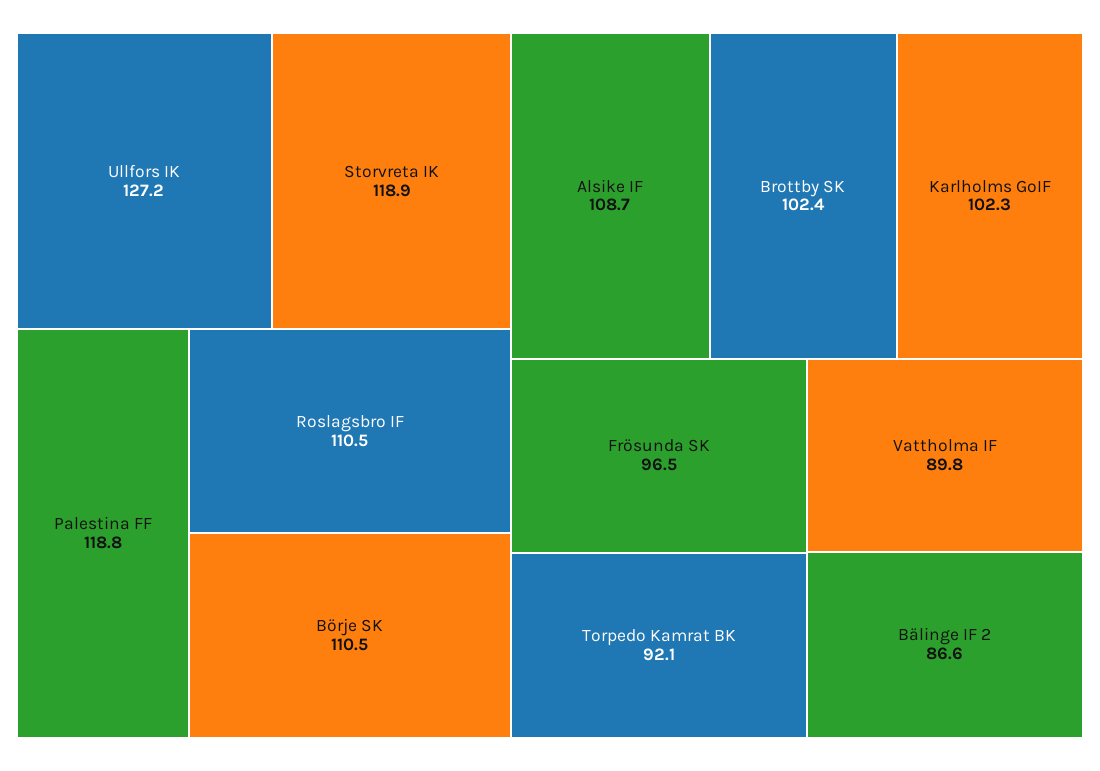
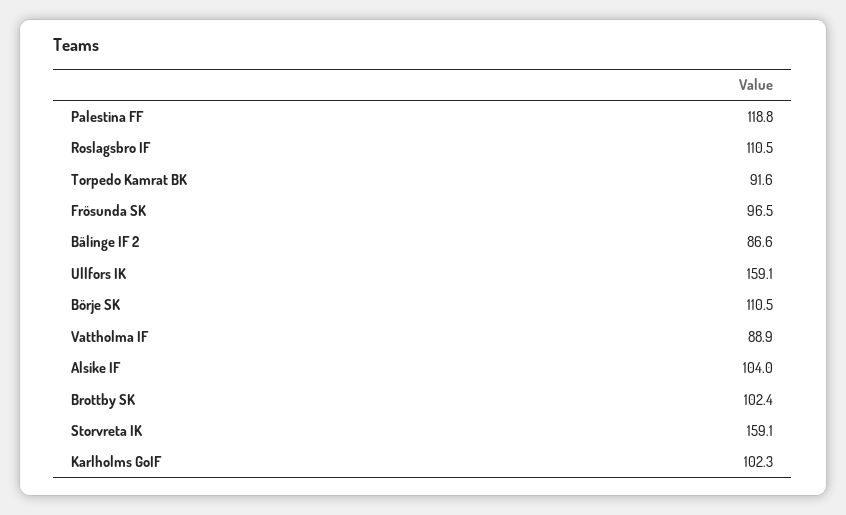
  {
-   "Ullfors IK": 127.2,
+   "Ullfors IK": 159.1,
-   "Storvreta IK": 118.9,
+   "Storvreta IK": 159.1,
    "Palestina FF": 118.8,
    "Roslagsbro IF": 110.5,
    "Börje SK": 110.5,
-   "Alsike IF": 108.7,
+   "Alsike IF": 104,
    "Brottby SK": 102.4,
    "Karlholms GoIF": 102.3,
    "Frösunda SK": 96.5,
-   "Torpedo Kamrat BK": 92.1,
+   "Torpedo Kamrat BK": 91.6,
-   "Vattholma IF": 89.8,
+   "Vattholma IF": 88.9,
    "Bälinge IF 2": 86.6
  }

